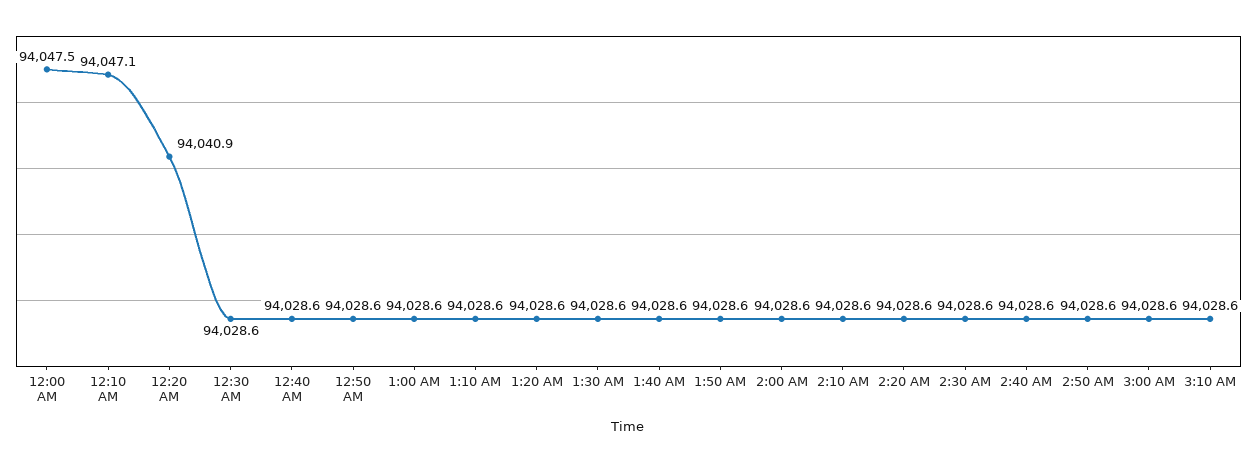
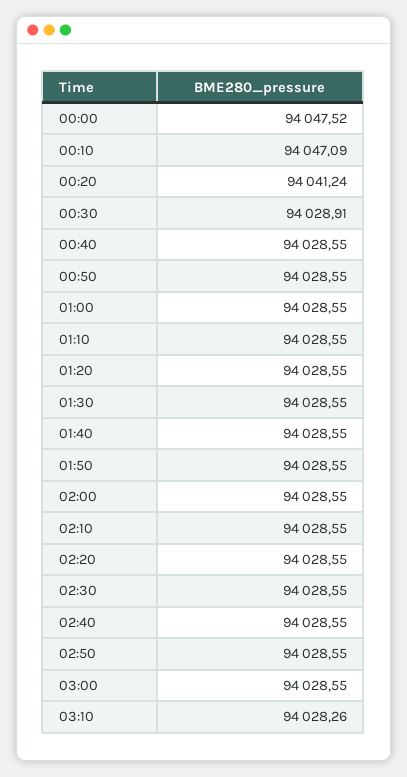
  {
    "12:00 AM": 94047.52,
    "12:10 AM": 94047.09,
-   "12:20 AM": 94040.9,
+   "12:20 AM": 94041.24,
-   "12:30 AM": 94028.6,
+   "12:30 AM": 94028.91,
    "12:40 AM": 94028.55,
    "12:50 AM": 94028.55,
    "1:00 AM": 94028.55,
    "1:10 AM": 94028.55,
    "1:20 AM": 94028.55,
    "1:30 AM": 94028.55,
    "1:40 AM": 94028.55,
    "1:50 AM": 94028.55,
    "2:00 AM": 94028.55,
    "2:10 AM": 94028.55,
    "2:20 AM": 94028.55,
    "2:30 AM": 94028.55,
    "2:40 AM": 94028.55,
    "2:50 AM": 94028.55,
    "3:00 AM": 94028.55,
-   "3:10 AM": 94028.6
+   "3:10 AM": 94028.26
  }

